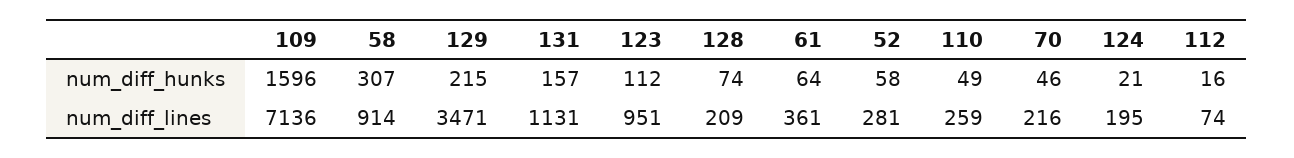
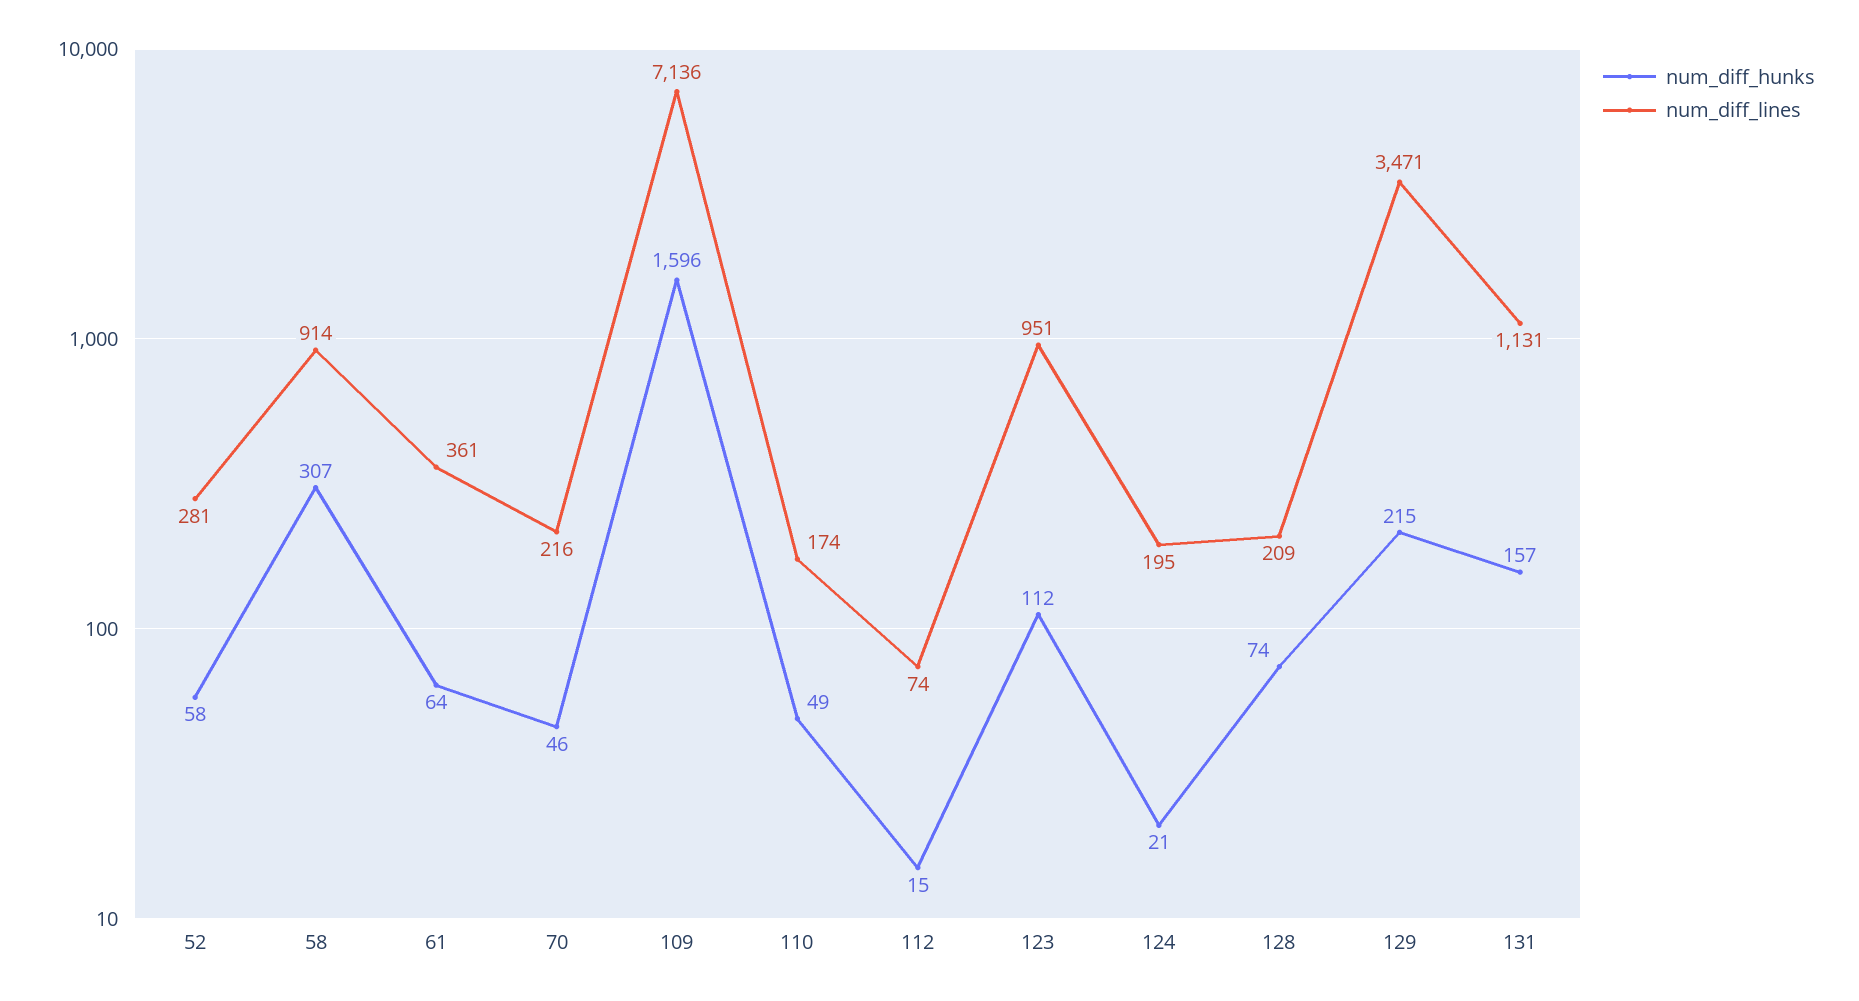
  {
    "num_diff_hunks": {
      "109": 1596,
      "58": 307,
      "129": 215,
      "131": 157,
      "123": 112,
      "128": 74,
      "61": 64,
      "52": 58,
      "110": 49,
      "70": 46,
      "124": 21,
-     "112": 16
+     "112": 15
    },
    "num_diff_lines": {
      "109": 7136,
      "58": 914,
      "129": 3471,
      "131": 1131,
      "123": 951,
      "128": 209,
      "61": 361,
      "52": 281,
-     "110": 259,
+     "110": 174,
      "70": 216,
      "124": 195,
      "112": 74
    }
  }

